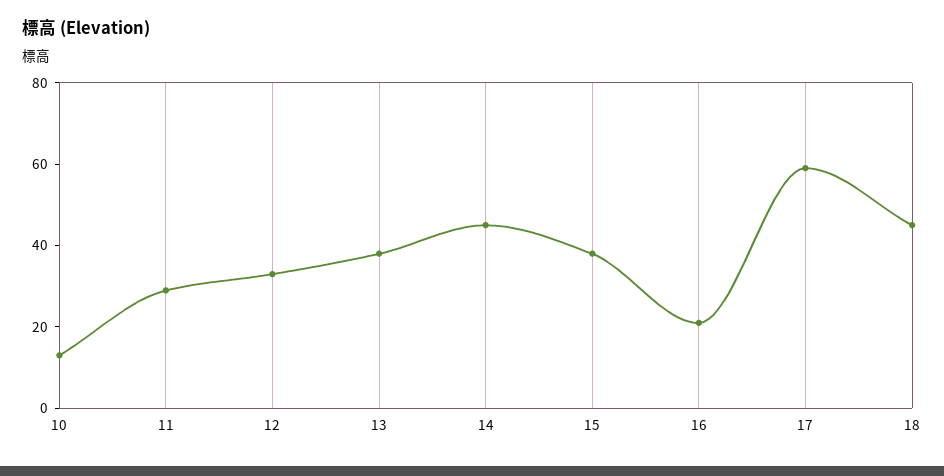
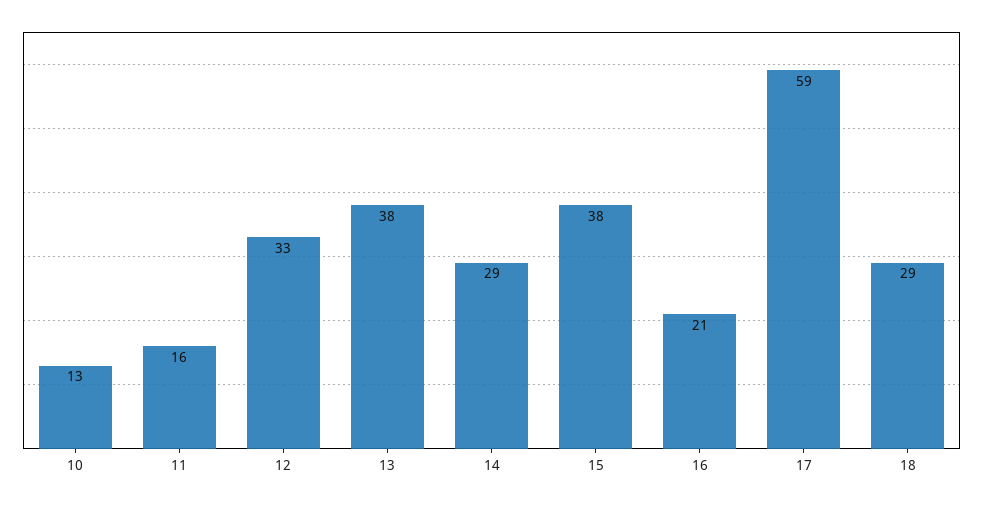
  {
    "10": 13,
-   "11": 30,
+   "11": 16,
    "12": 33,
    "13": 38,
-   "14": 45,
+   "14": 29,
    "15": 38,
    "16": 21,
    "17": 59,
-   "18": 45
+   "18": 29
  }

